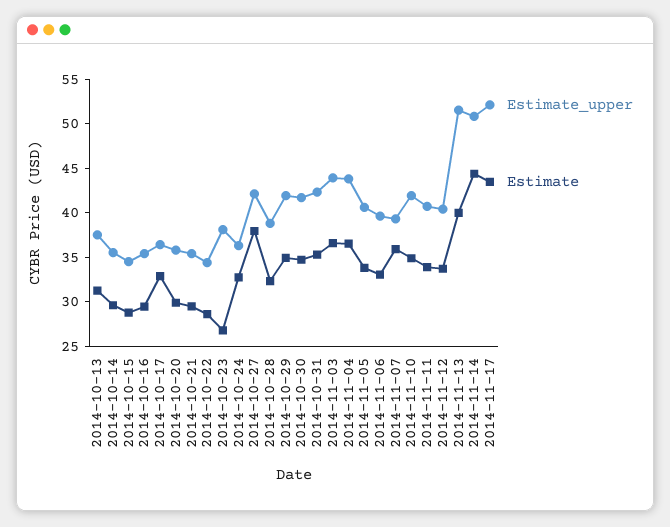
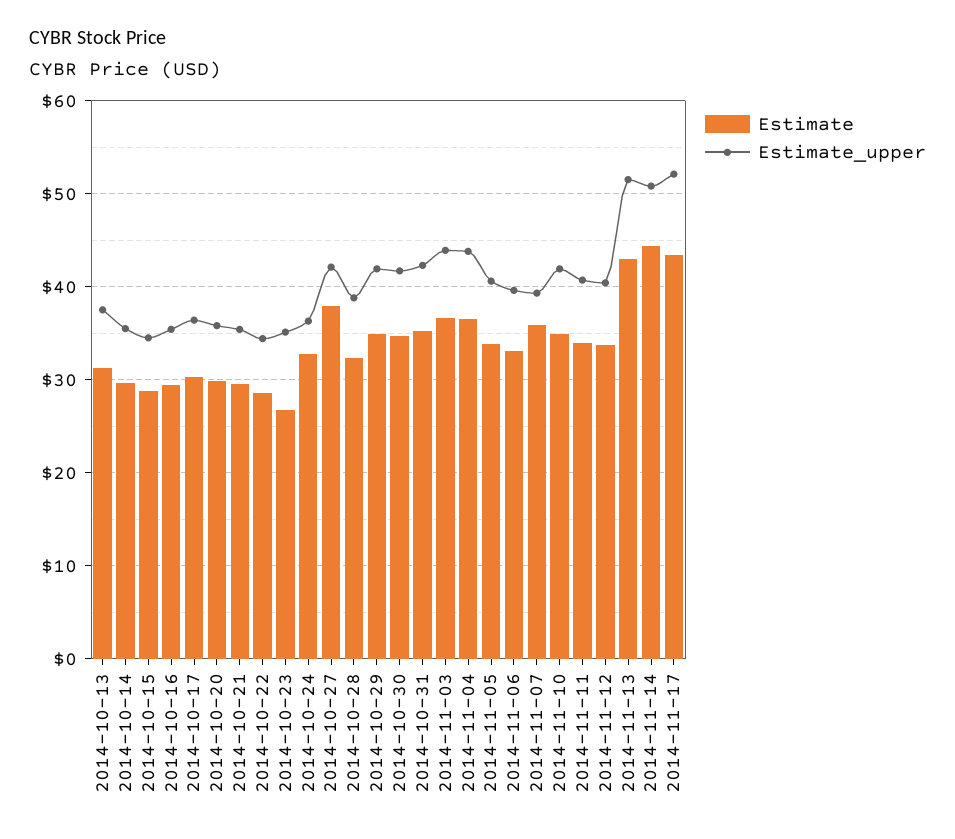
  {
    "Estimate_upper": {
      "2014-10-13": 38,
      "2014-10-14": 36,
      "2014-10-15": 35,
      "2014-10-16": 35,
      "2014-10-17": 36,
      "2014-10-20": 36,
      "2014-10-21": 35,
      "2014-10-22": 34,
-     "2014-10-23": 38,
+     "2014-10-23": 35,
      "2014-10-24": 36,
      "2014-10-27": 42,
      "2014-10-28": 39,
      "2014-10-29": 42,
      "2014-10-30": 42,
      "2014-10-31": 42,
      "2014-11-03": 44,
      "2014-11-04": 44,
      "2014-11-05": 41,
      "2014-11-06": 40,
      "2014-11-07": 39,
      "2014-11-10": 42,
      "2014-11-11": 41,
      "2014-11-12": 40,
      "2014-11-13": 52,
      "2014-11-14": 51,
      "2014-11-17": 52
    },
    "Estimate": {
      "2014-10-13": 31,
      "2014-10-14": 30,
      "2014-10-15": 29,
      "2014-10-16": 29,
-     "2014-10-17": 33,
+     "2014-10-17": 30,
      "2014-10-20": 30,
      "2014-10-21": 29,
      "2014-10-22": 29,
      "2014-10-23": 27,
      "2014-10-24": 33,
      "2014-10-27": 38,
      "2014-10-28": 32,
      "2014-10-29": 35,
      "2014-10-30": 35,
      "2014-10-31": 35,
      "2014-11-03": 37,
      "2014-11-04": 37,
      "2014-11-05": 34,
      "2014-11-06": 33,
      "2014-11-07": 36,
      "2014-11-10": 35,
      "2014-11-11": 34,
      "2014-11-12": 34,
-     "2014-11-13": 40,
+     "2014-11-13": 43,
      "2014-11-14": 44,
      "2014-11-17": 43
    }
  }

